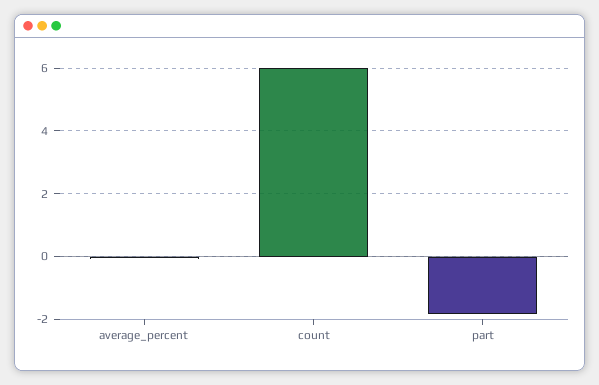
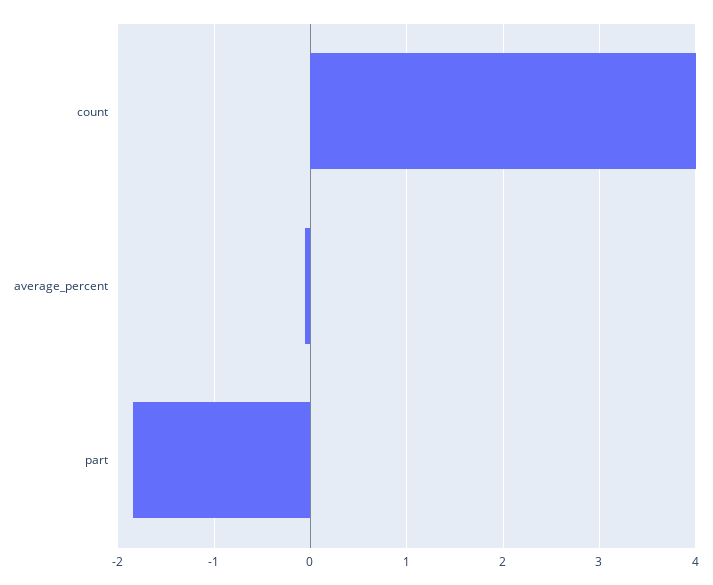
  {
    "average_percent": -0.1,
-   "count": 6,
+   "count": 4,
    "part": -1.8
  }

